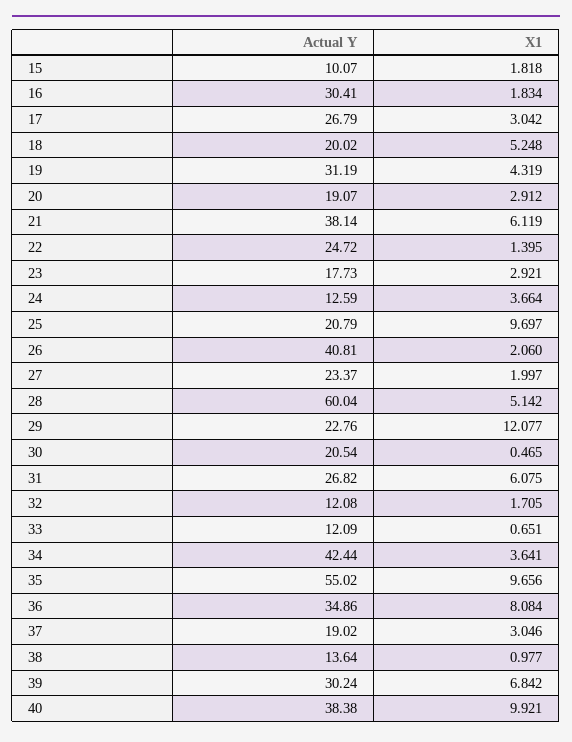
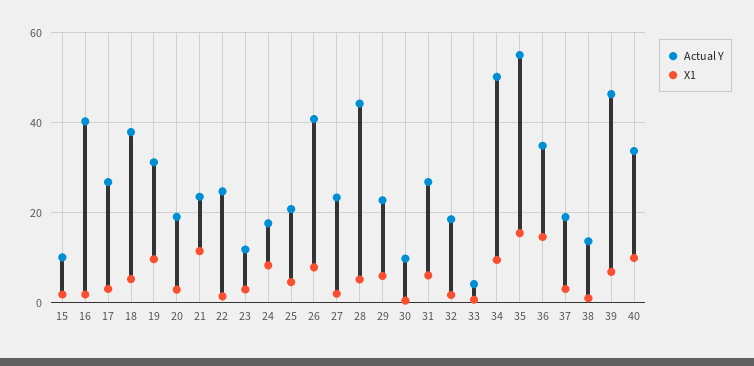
  {
    "Actual Y": {
      "15": 10.07,
-     "16": 30.41,
+     "16": 40,
      "17": 26.79,
-     "18": 20.02,
+     "18": 38,
      "19": 31.19,
      "20": 19.07,
-     "21": 38.14,
+     "21": 24,
      "22": 24.72,
-     "23": 17.73,
+     "23": 12,
-     "24": 12.59,
+     "24": 18,
      "25": 20.79,
      "26": 40.81,
      "27": 23.37,
-     "28": 60.04,
+     "28": 44,
      "29": 22.76,
-     "30": 20.54,
+     "30": 10,
      "31": 26.82,
-     "32": 12.08,
+     "32": 18,
-     "33": 12.09,
+     "33": 4,
-     "34": 42.44,
+     "34": 50,
      "35": 55.02,
      "36": 34.86,
      "37": 19.02,
      "38": 13.64,
-     "39": 30.24,
+     "39": 46,
-     "40": 38.38
+     "40": 34
    },
    "X1": {
      "15": 1.818,
      "16": 1.834,
      "17": 3.042,
      "18": 5.248,
-     "19": 4.319,
+     "19": 10,
      "20": 2.912,
-     "21": 6.119,
+     "21": 12,
      "22": 1.395,
      "23": 2.921,
-     "24": 3.664,
+     "24": 8,
-     "25": 9.697,
+     "25": 4,
-     "26": 2.06,
+     "26": 8,
      "27": 1.997,
      "28": 5.142,
-     "29": 12.077,
+     "29": 6,
      "30": 0.465,
      "31": 6.075,
      "32": 1.705,
      "33": 0.651,
-     "34": 3.641,
+     "34": 10,
-     "35": 9.656,
+     "35": 16,
-     "36": 8.084,
+     "36": 14,
      "37": 3.046,
      "38": 0.977,
      "39": 6.842,
      "40": 9.921
    }
  }

